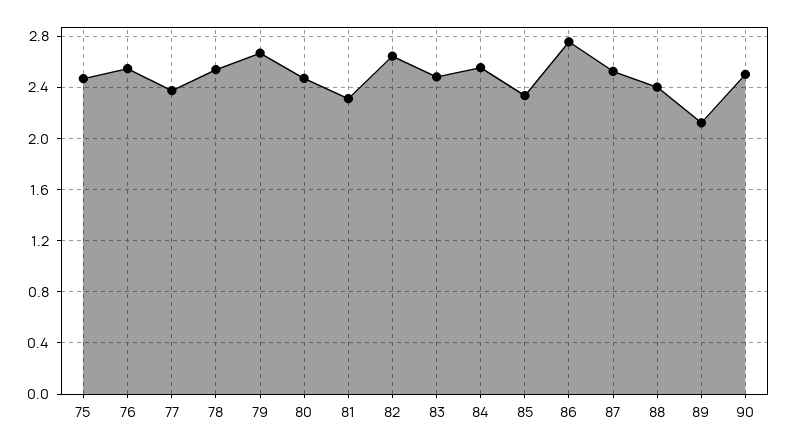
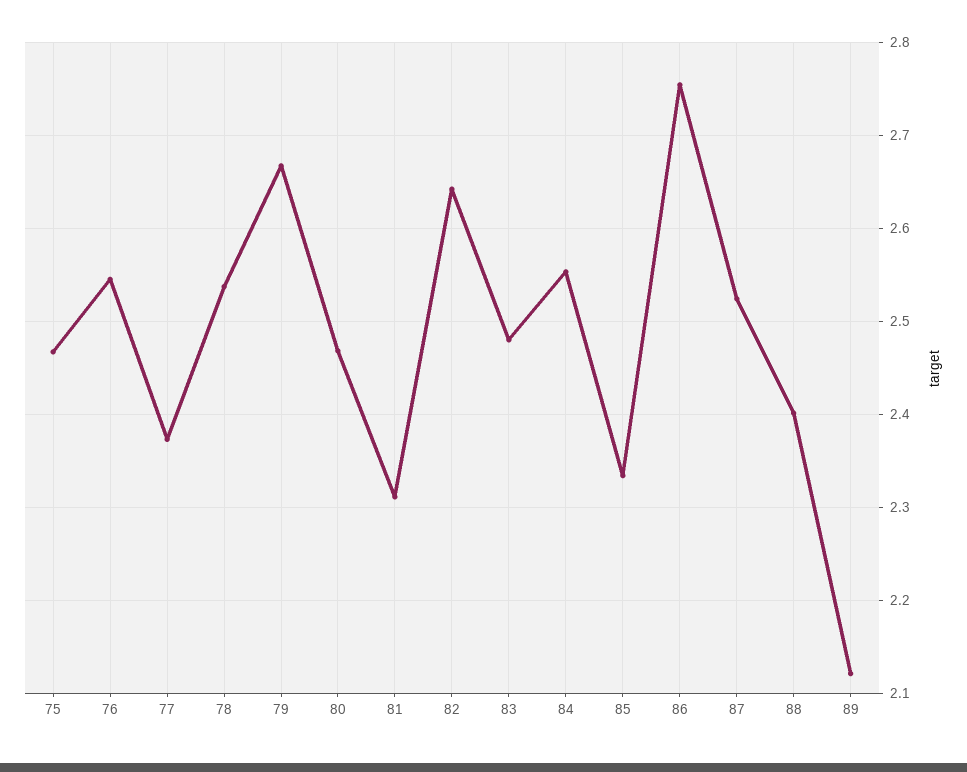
  {
    "75": 2.47,
    "76": 2.55,
    "77": 2.37,
    "78": 2.54,
    "79": 2.67,
    "80": 2.47,
    "81": 2.31,
    "82": 2.64,
    "83": 2.48,
    "84": 2.55,
    "85": 2.33,
    "86": 2.75,
    "87": 2.52,
    "88": 2.4,
-   "89": 2.12,
+   "89": 2.12
-   "90": 2.5
  }

